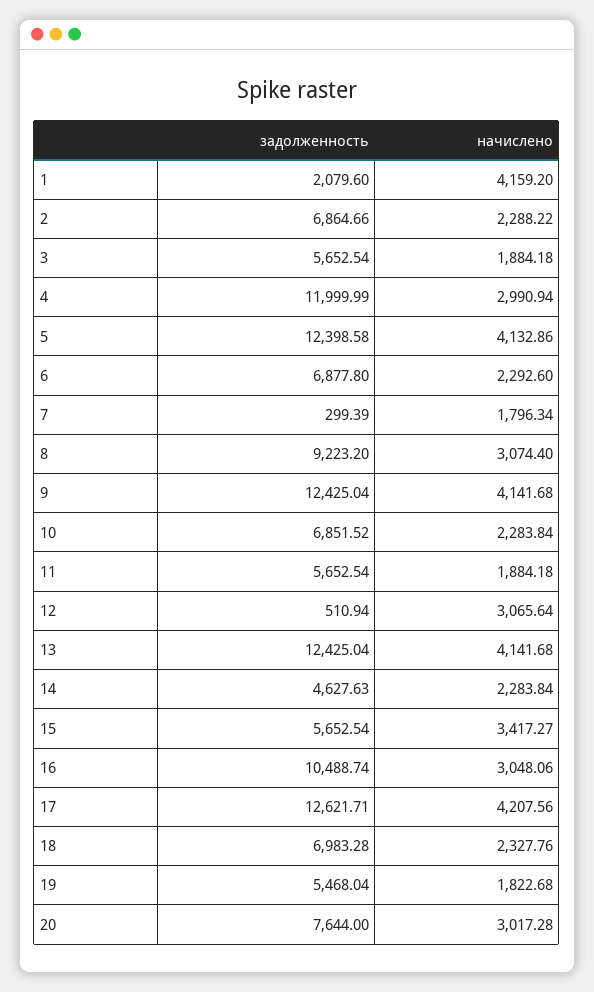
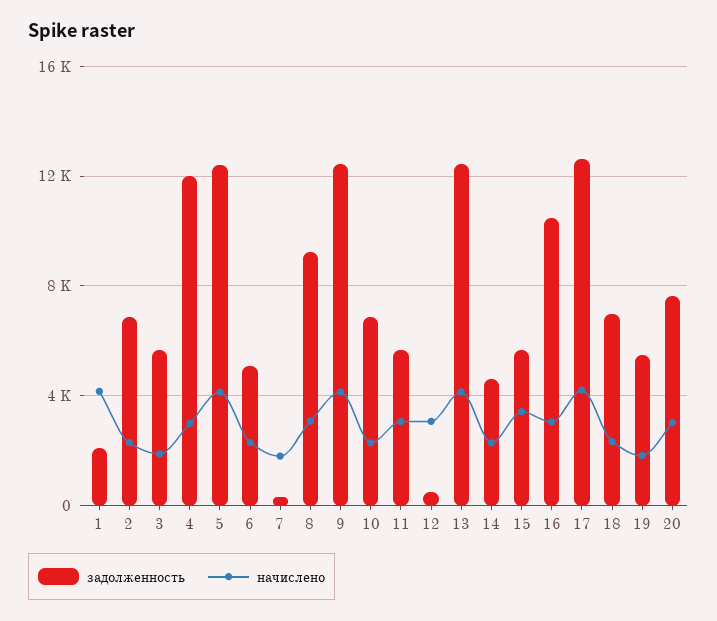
  {
    "задолженность": {
      "1": 2079.6,
      "2": 6864.66,
      "3": 5652.54,
      "4": 11999.99,
      "5": 12398.58,
-     "6": 6877.8,
+     "6": 5000,
      "7": 299.39,
      "8": 9223.2,
      "9": 12425.04,
      "10": 6851.52,
      "11": 5652.54,
      "12": 510.94,
      "13": 12425.04,
      "14": 4627.63,
      "15": 5652.54,
      "16": 10488.74,
      "17": 12621.71,
      "18": 6983.28,
      "19": 5468.04,
      "20": 7644
    },
    "начислено": {
      "1": 4159.2,
      "2": 2288.22,
      "3": 1884.18,
      "4": 2990.94,
      "5": 4132.86,
      "6": 2292.6,
      "7": 1796.34,
      "8": 3074.4,
      "9": 4141.68,
      "10": 2283.84,
-     "11": 1884.18,
+     "11": 3000,
      "12": 3065.64,
      "13": 4141.68,
      "14": 2283.84,
      "15": 3417.27,
      "16": 3048.06,
      "17": 4207.56,
      "18": 2327.76,
      "19": 1822.68,
      "20": 3017.28
    }
  }

